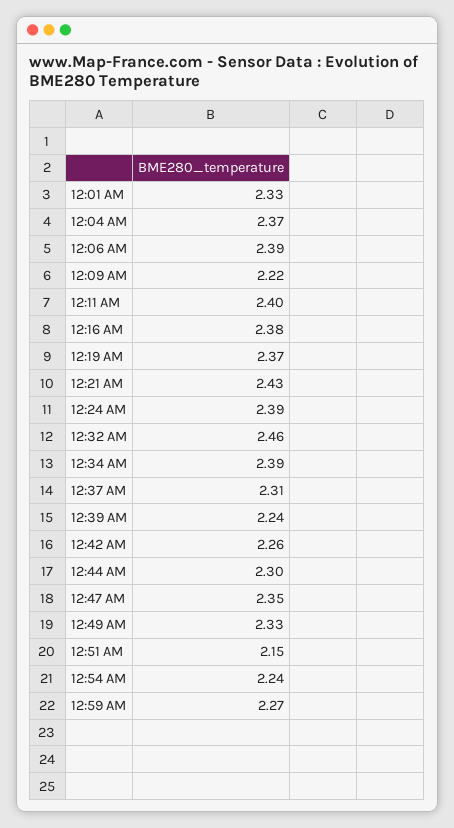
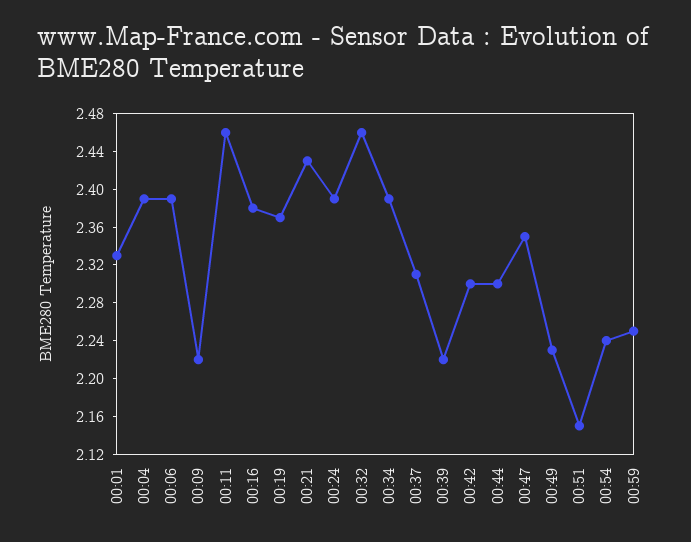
  {
    "12:01 AM": 2.33,
-   "12:04 AM": 2.37,
+   "12:04 AM": 2.39,
    "12:06 AM": 2.39,
    "12:09 AM": 2.22,
-   "12:11 AM": 2.4,
+   "12:11 AM": 2.46,
    "12:16 AM": 2.38,
    "12:19 AM": 2.37,
    "12:21 AM": 2.43,
    "12:24 AM": 2.39,
    "12:32 AM": 2.46,
    "12:34 AM": 2.39,
    "12:37 AM": 2.31,
-   "12:39 AM": 2.24,
+   "12:39 AM": 2.22,
-   "12:42 AM": 2.26,
+   "12:42 AM": 2.3,
    "12:44 AM": 2.3,
    "12:47 AM": 2.35,
-   "12:49 AM": 2.33,
+   "12:49 AM": 2.23,
    "12:51 AM": 2.15,
    "12:54 AM": 2.24,
-   "12:59 AM": 2.27
+   "12:59 AM": 2.25
  }

